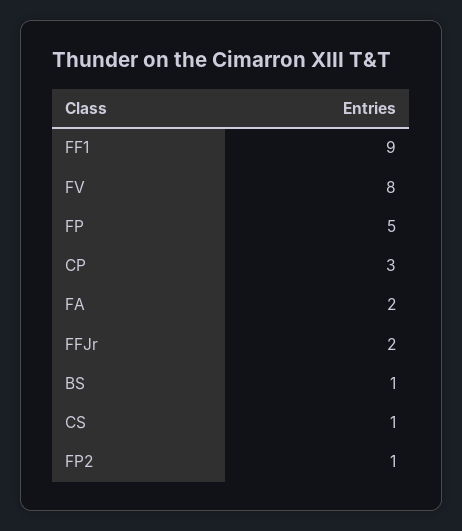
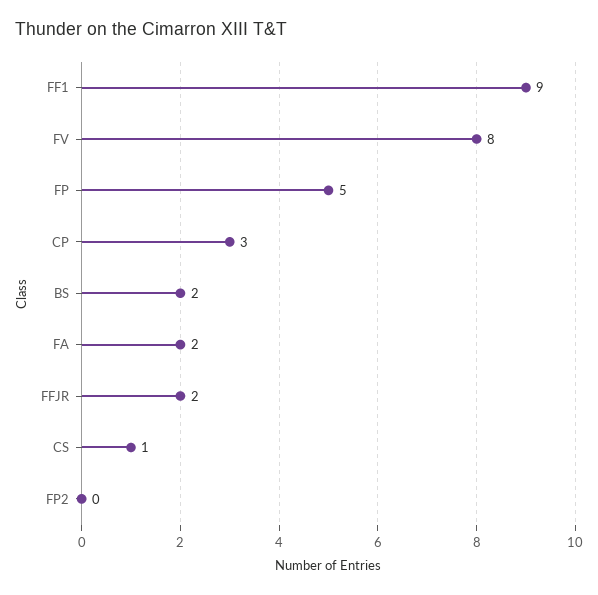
  {
    "FF1": 9,
    "FV": 8,
    "FP": 5,
    "CP": 3,
    "FA": 2,
    "FFJr": 2,
-   "BS": 1,
+   "BS": 2,
    "CS": 1,
-   "FP2": 1
+   "FP2": 0
  }

